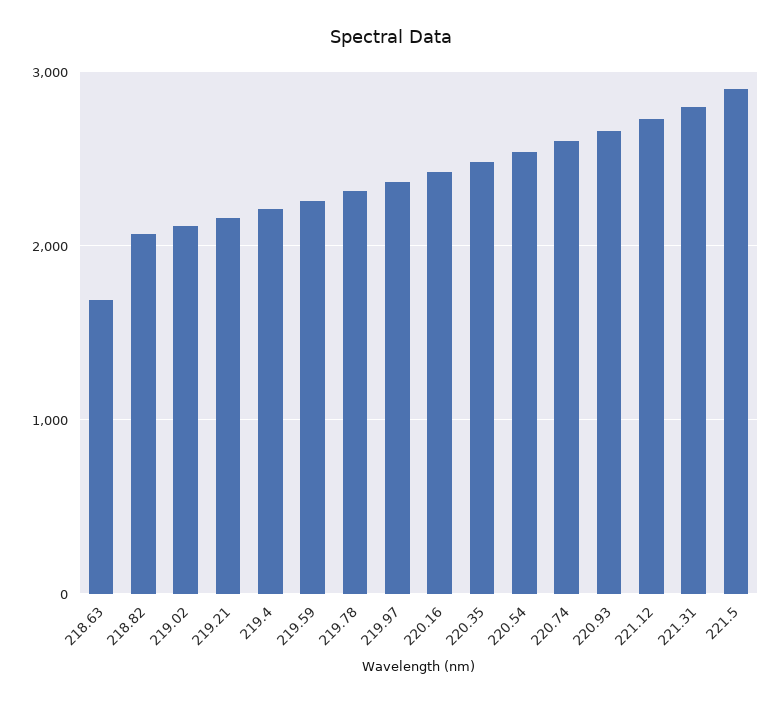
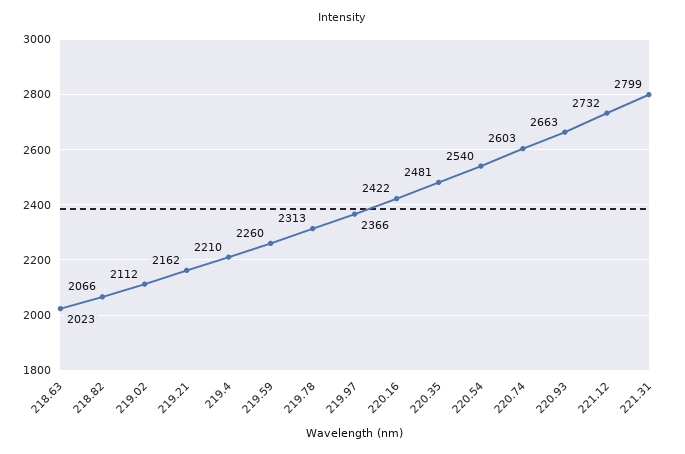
  {
-   "218.63": 1700,
+   "218.63": 2023,
    "218.82": 2066,
    "219.02": 2112,
    "219.21": 2162,
    "219.4": 2210,
    "219.59": 2260,
    "219.78": 2313,
    "219.97": 2366,
    "220.16": 2422,
    "220.35": 2481,
    "220.54": 2540,
    "220.74": 2603,
    "220.93": 2663,
    "221.12": 2732,
-   "221.31": 2799,
+   "221.31": 2799
-   "221.5": 2900
  }

